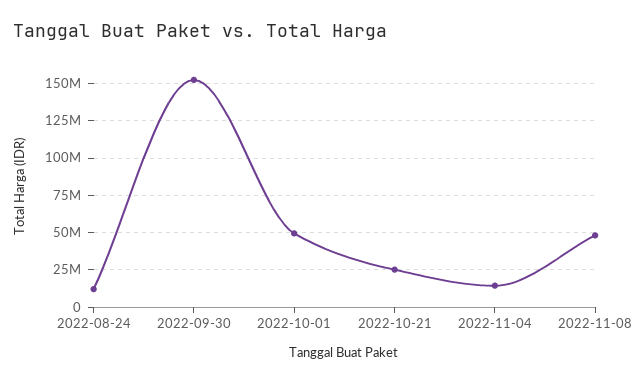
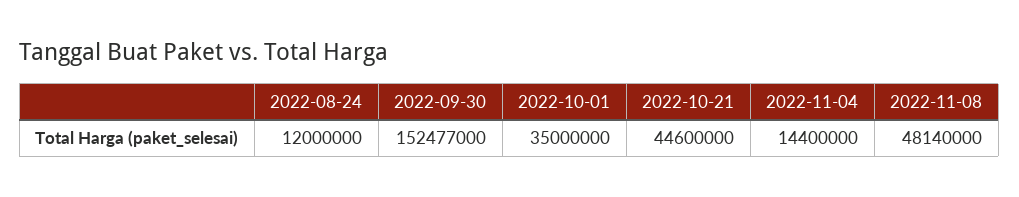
  {
    "2022-08-24": 12000000,
    "2022-09-30": 152477000,
-   "2022-10-01": 50000000,
+   "2022-10-01": 35000000,
-   "2022-10-21": 25000000,
+   "2022-10-21": 44600000,
    "2022-11-04": 14400000,
    "2022-11-08": 48140000
  }

